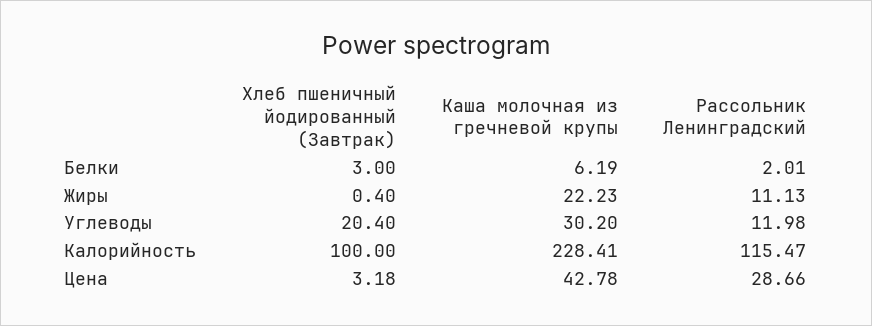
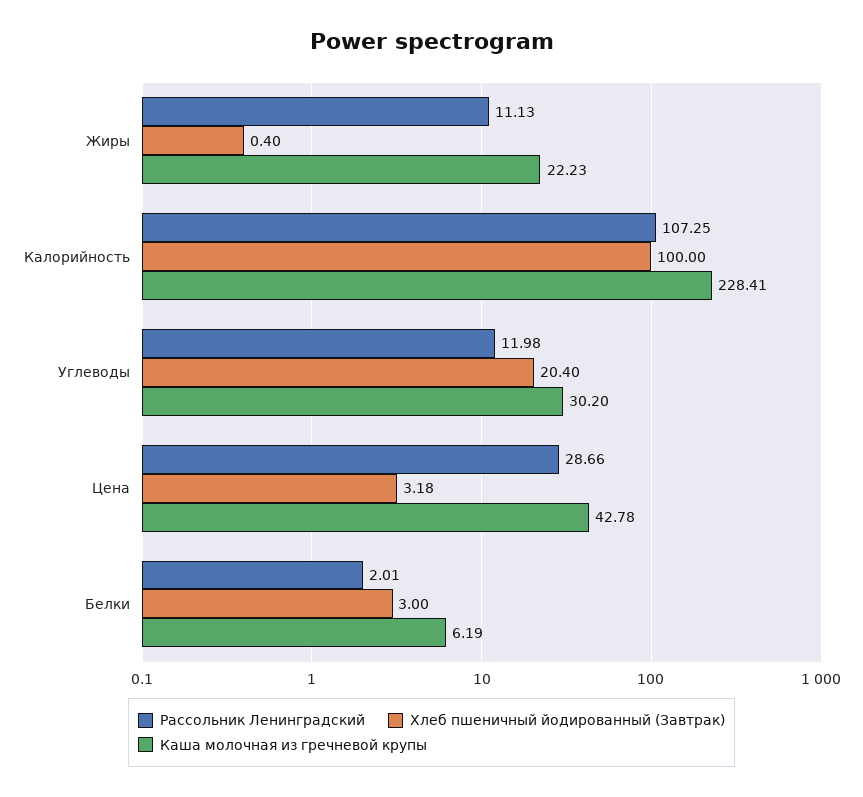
  {
    "Хлеб пшеничный йодированный (Завтрак)": {
      "Белки": 3,
      "Жиры": 0.4,
      "Углеводы": 20.4,
      "Калорийность": 100,
      "Цена": 3.18
    },
    "Каша молочная из гречневой крупы": {
      "Белки": 6.19,
      "Жиры": 22.23,
      "Углеводы": 30.2,
      "Калорийность": 228.41,
      "Цена": 42.78
    },
    "Рассольник Ленинградский": {
      "Белки": 2.01,
      "Жиры": 11.13,
      "Углеводы": 11.98,
-     "Калорийность": 115.47,
+     "Калорийность": 107.25,
      "Цена": 28.66
    }
  }

